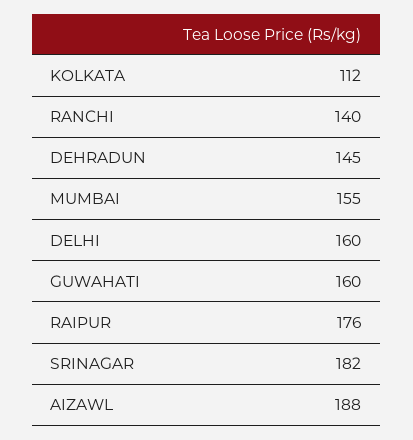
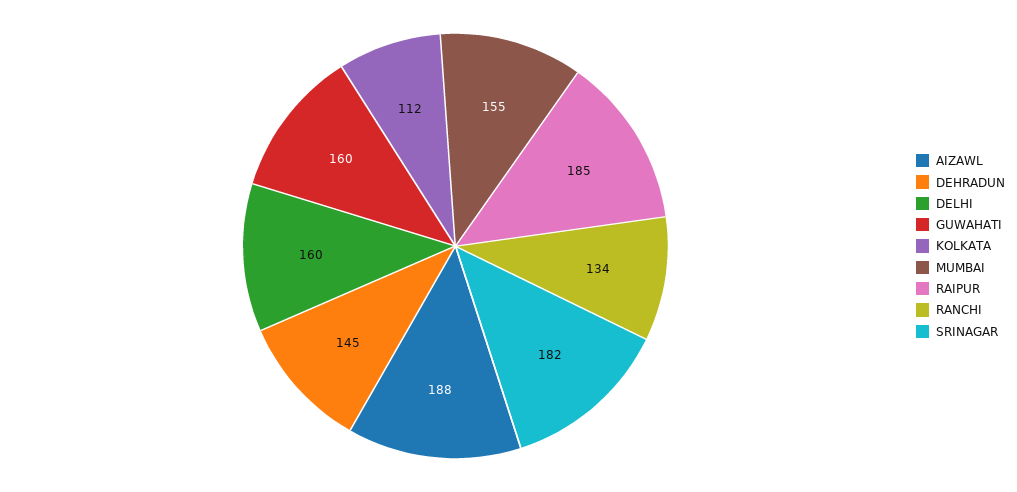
  {
    "KOLKATA": 112,
-   "RANCHI": 140,
+   "RANCHI": 134,
    "DEHRADUN": 145,
    "MUMBAI": 155,
    "DELHI": 160,
    "GUWAHATI": 160,
-   "RAIPUR": 176,
+   "RAIPUR": 185,
    "SRINAGAR": 182,
    "AIZAWL": 188
  }

